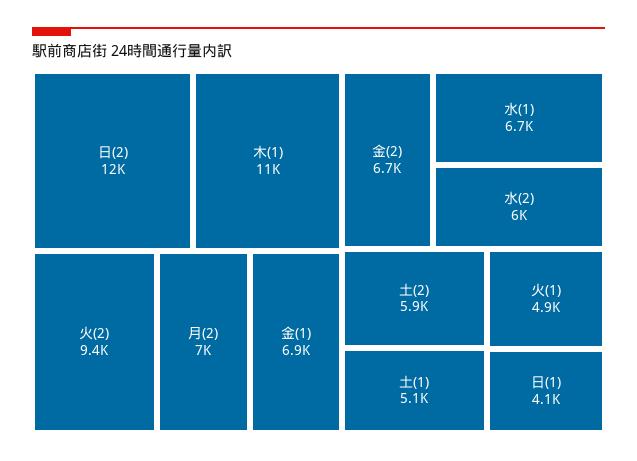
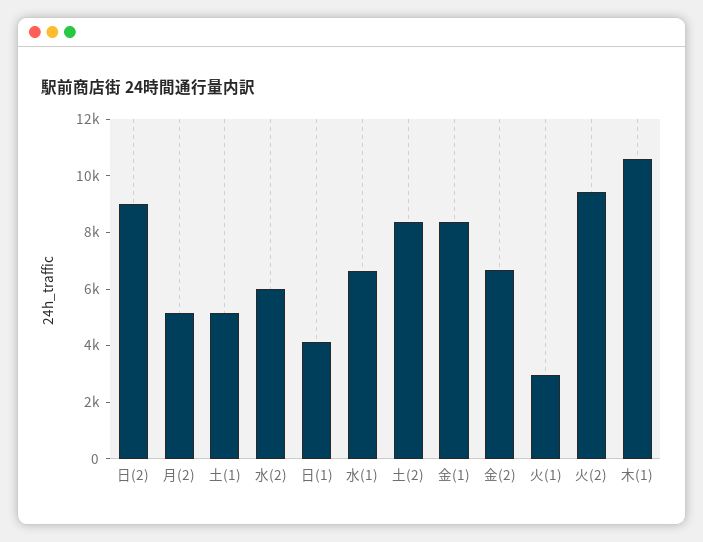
  {
-   "日(2)": 12000,
+   "日(2)": 9000,
    "木(1)": 11000,
    "火(2)": 9400,
-   "月(2)": 7000,
+   "月(2)": 5000,
-   "金(1)": 6900,
+   "金(1)": 8500,
    "金(2)": 6700,
    "水(1)": 6700,
    "水(2)": 6000,
-   "土(2)": 5900,
+   "土(2)": 8500,
    "土(1)": 5100,
-   "火(1)": 4900,
+   "火(1)": 3000,
    "日(1)": 4100
  }

